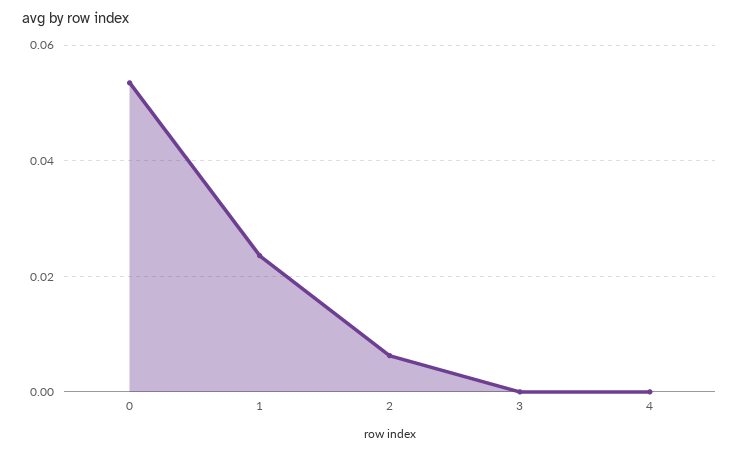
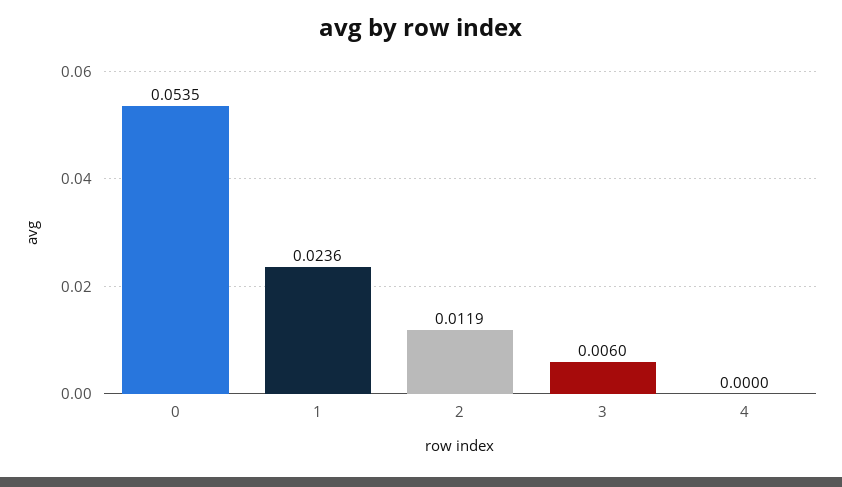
  {
    "0": 0.0535,
    "1": 0.0236,
-   "2": 0.006,
+   "2": 0.0119,
-   "3": 0,
+   "3": 0.006,
    "4": 0
  }

